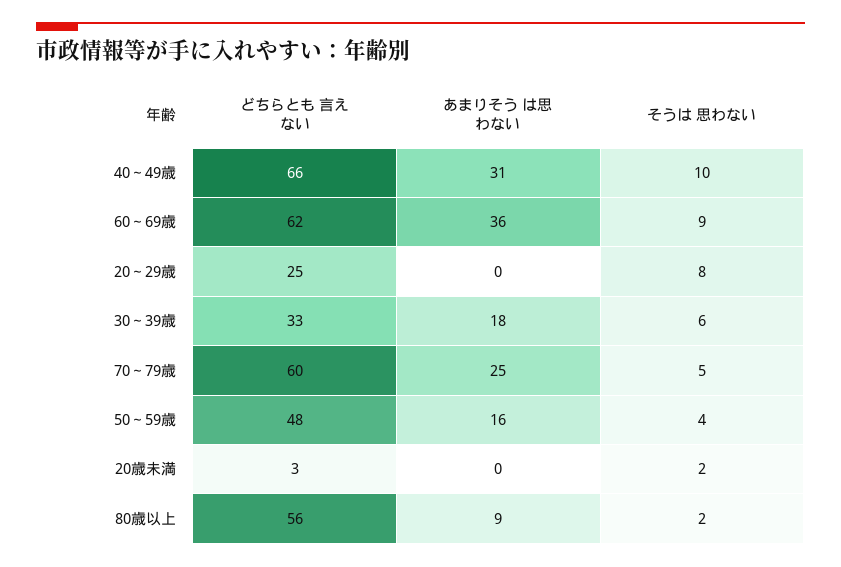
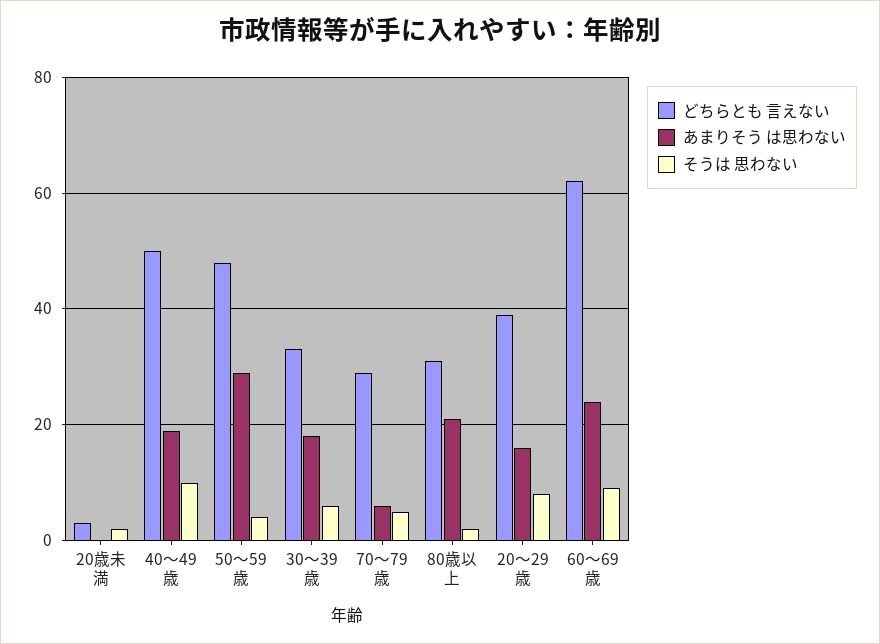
  {
    "どちらとも 言えない": {
-     "40～49歳": 66,
+     "40～49歳": 50,
      "60～69歳": 62,
-     "20～29歳": 25,
+     "20～29歳": 40,
      "30～39歳": 33,
-     "70～79歳": 60,
+     "70～79歳": 30,
      "50～59歳": 48,
      "20歳未満": 3,
-     "80歳以上": 56
+     "80歳以上": 30
    },
    "あまりそう は思わない": {
-     "40～49歳": 31,
+     "40～49歳": 20,
-     "60～69歳": 36,
+     "60～69歳": 25,
-     "20～29歳": 0,
+     "20～29歳": 15,
      "30～39歳": 18,
-     "70～79歳": 25,
+     "70～79歳": 5,
-     "50～59歳": 16,
+     "50～59歳": 30,
      "20歳未満": 0,
-     "80歳以上": 9
+     "80歳以上": 20
    },
    "そうは 思わない": {
      "40～49歳": 10,
      "60～69歳": 9,
      "20～29歳": 8,
      "30～39歳": 6,
      "70～79歳": 5,
      "50～59歳": 4,
      "20歳未満": 2,
      "80歳以上": 2
    }
  }

